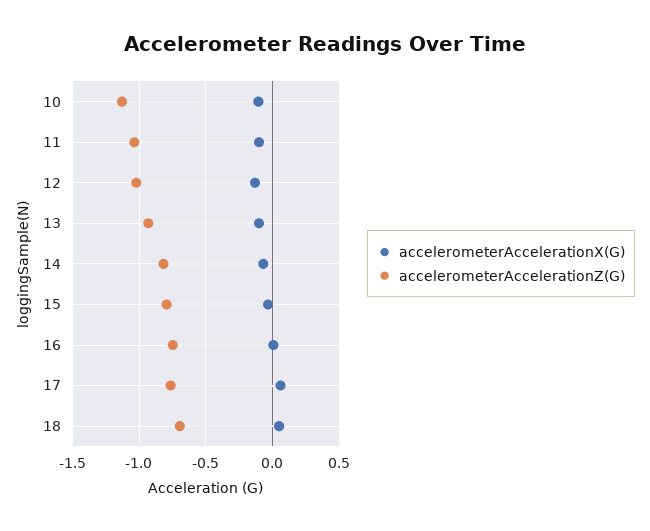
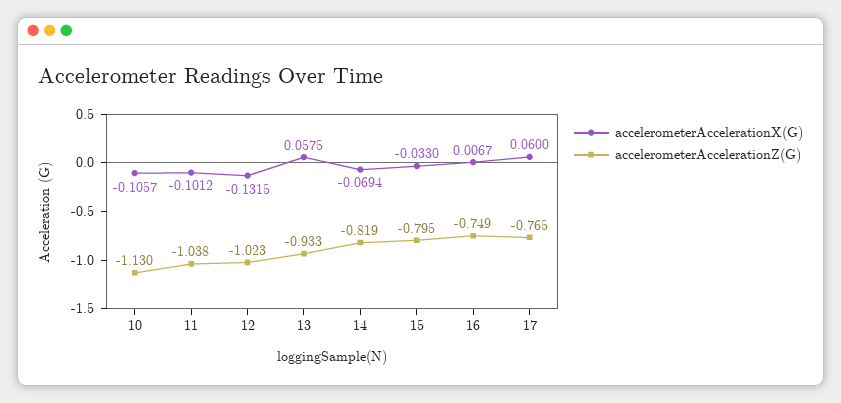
  {
    "accelerometerAccelerationX(G)": {
      "10": -0.1057,
      "11": -0.1012,
      "12": -0.1315,
-     "13": -0.1,
+     "13": 0.0575,
      "14": -0.0694,
      "15": -0.033,
      "16": 0.0067,
-     "17": 0.06,
+     "17": 0.06
-     "18": 0.05
    },
    "accelerometerAccelerationZ(G)": {
      "10": -1.13,
      "11": -1.038,
      "12": -1.023,
      "13": -0.933,
      "14": -0.819,
      "15": -0.795,
      "16": -0.749,
-     "17": -0.765,
+     "17": -0.765
-     "18": -0.7
    }
  }

